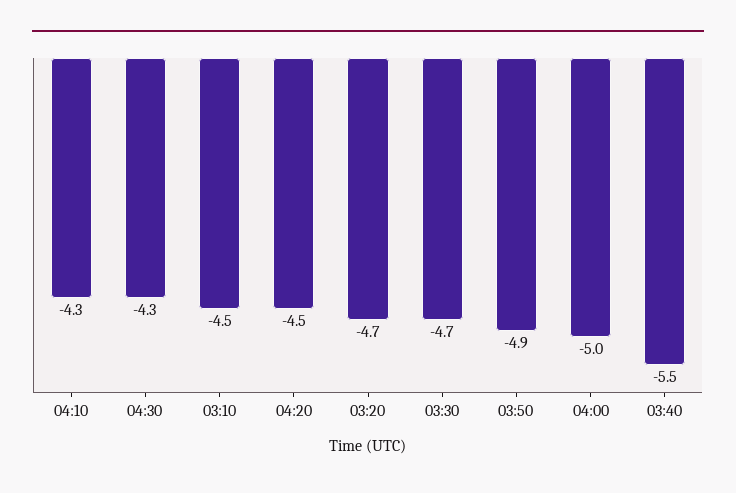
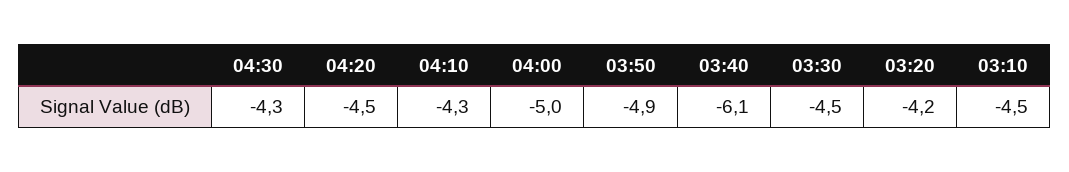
  {
    "04:10": -4.3,
    "04:30": -4.3,
    "03:10": -4.5,
    "04:20": -4.5,
-   "03:20": -4.7,
+   "03:20": -4.2,
-   "03:30": -4.7,
+   "03:30": -4.5,
    "03:50": -4.9,
    "04:00": -5,
-   "03:40": -5.5
+   "03:40": -6.1
  }

